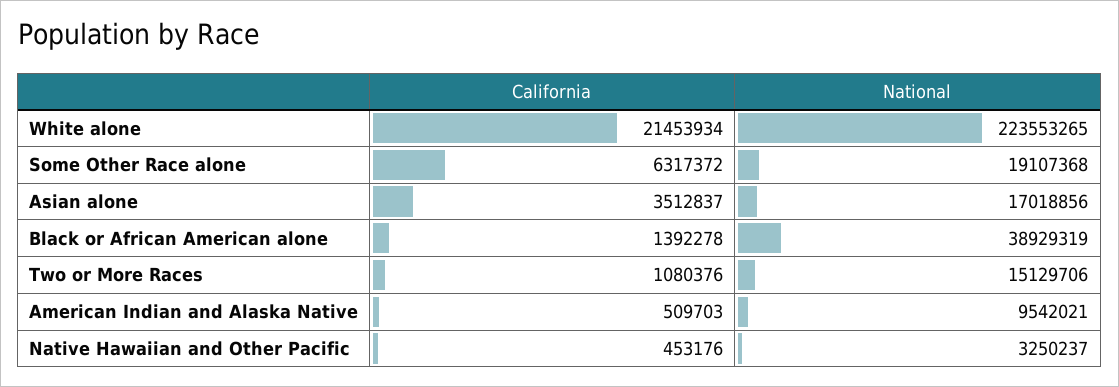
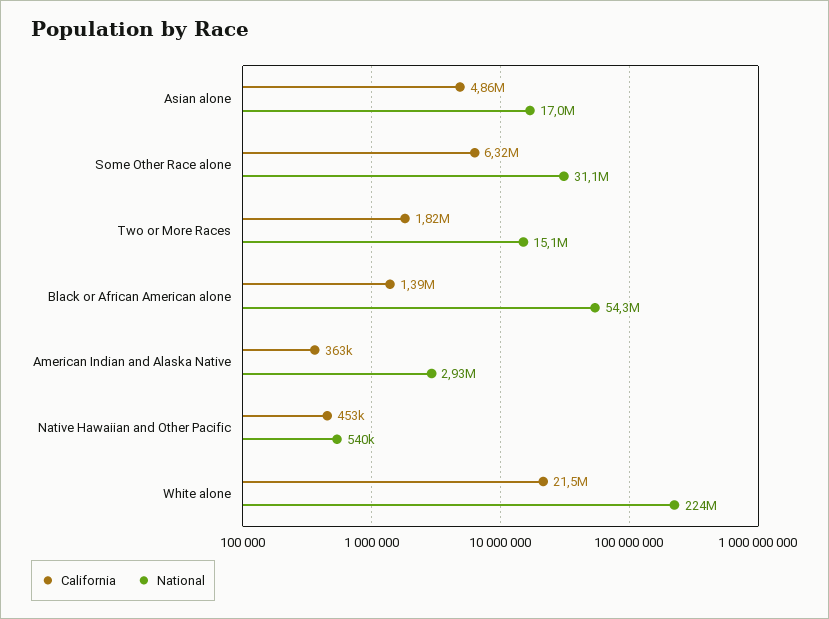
  {
    "California": {
      "White alone": 21453934,
      "Some Other Race alone": 6317372,
-     "Asian alone": 3512837,
+     "Asian alone": 4860000,
      "Black or African American alone": 1392278,
-     "Two or More Races": 1080376,
+     "Two or More Races": 1820000,
-     "American Indian and Alaska Native": 509703,
+     "American Indian and Alaska Native": 363000,
      "Native Hawaiian and Other Pacific": 453176
    },
    "National": {
      "White alone": 223553265,
-     "Some Other Race alone": 19107368,
+     "Some Other Race alone": 31100000,
      "Asian alone": 17018856,
-     "Black or African American alone": 38929319,
+     "Black or African American alone": 54300000,
      "Two or More Races": 15129706,
-     "American Indian and Alaska Native": 9542021,
+     "American Indian and Alaska Native": 2930000,
-     "Native Hawaiian and Other Pacific": 3250237
+     "Native Hawaiian and Other Pacific": 540000
    }
  }

